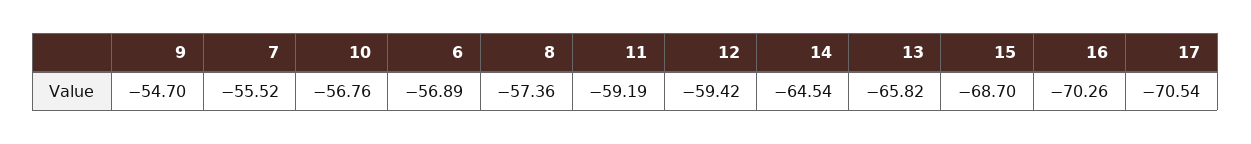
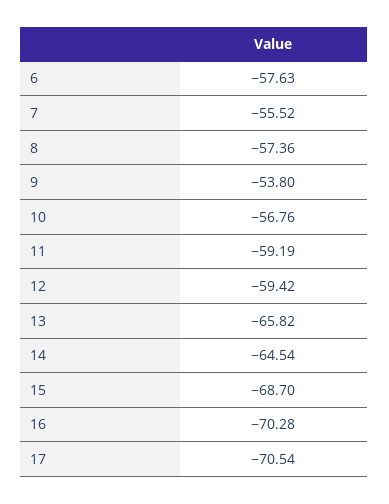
  {
-   "9": -54.7,
+   "9": -53.8,
    "7": -55.52,
    "10": -56.76,
-   "6": -56.89,
+   "6": -57.63,
    "8": -57.36,
    "11": -59.19,
    "12": -59.42,
    "14": -64.54,
    "13": -65.82,
    "15": -68.7,
-   "16": -70.26,
+   "16": -70.28,
    "17": -70.54
  }

